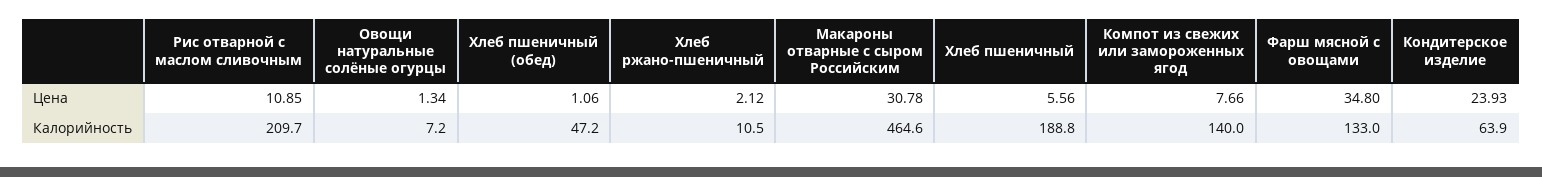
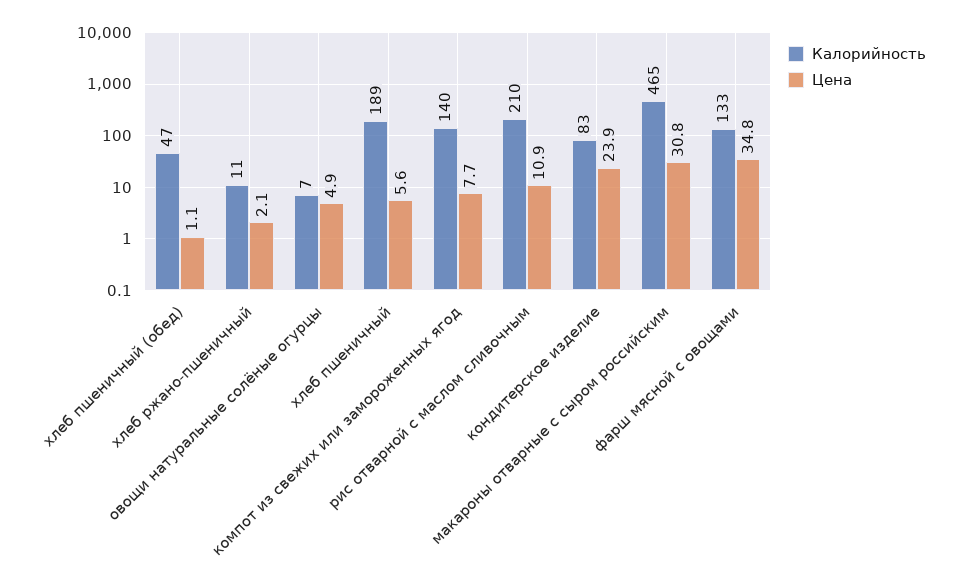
  {
    "Цена": {
      "Рис отварной с маслом сливочным": 10.85,
-     "Овощи натуральные солёные огурцы": 1.34,
+     "Овощи натуральные солёные огурцы": 4.9,
      "Хлеб пшеничный (обед)": 1.06,
      "Хлеб ржано-пшеничный": 2.12,
      "Макароны отварные с сыром Российским": 30.78,
      "Хлеб пшеничный": 5.56,
      "Компот из свежих или замороженных ягод": 7.66,
      "Фарш мясной с овощами": 34.8,
      "Кондитерское изделие": 23.93
    },
    "Калорийность": {
      "Рис отварной с маслом сливочным": 209.7,
      "Овощи натуральные солёные огурцы": 7.2,
      "Хлеб пшеничный (обед)": 47.2,
      "Хлеб ржано-пшеничный": 10.5,
      "Макароны отварные с сыром Российским": 464.6,
      "Хлеб пшеничный": 188.8,
      "Компот из свежих или замороженных ягод": 140,
      "Фарш мясной с овощами": 133,
-     "Кондитерское изделие": 63.9
+     "Кондитерское изделие": 83
    }
  }

